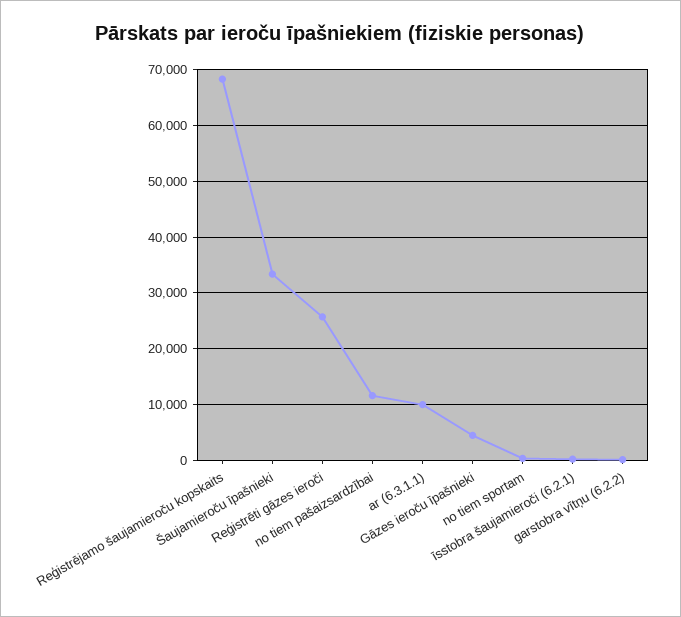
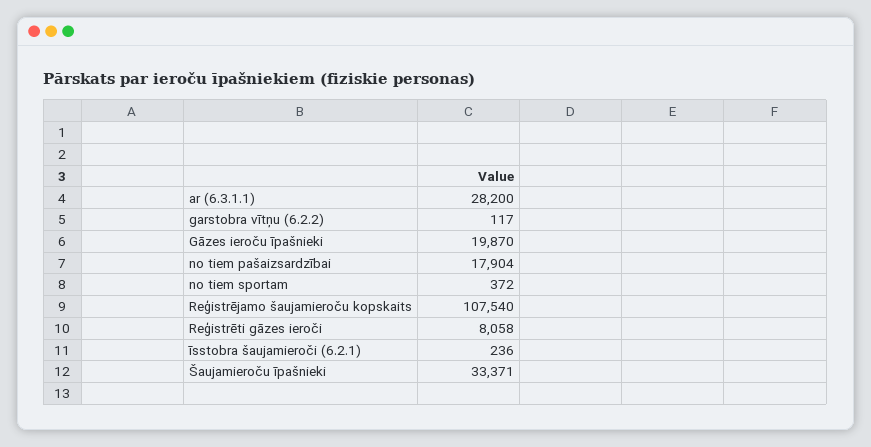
  {
-   "Reģistrējamo šaujamieroču kopskaits": 68000,
+   "Reģistrējamo šaujamieroču kopskaits": 107540,
    "Šaujamieroču īpašnieki": 33371,
-   "Reģistrēti gāzes ieroči": 26000,
+   "Reģistrēti gāzes ieroči": 8058,
-   "no tiem pašaizsardzībai": 12000,
+   "no tiem pašaizsardzībai": 17904,
-   "ar (6.3.1.1)": 10000,
+   "ar (6.3.1.1)": 28200,
-   "Gāzes ieroču īpašnieki": 4000,
+   "Gāzes ieroču īpašnieki": 19870,
    "no tiem sportam": 372,
    "īsstobra šaujamieroči (6.2.1)": 236,
    "garstobra vītņu (6.2.2)": 117
  }

